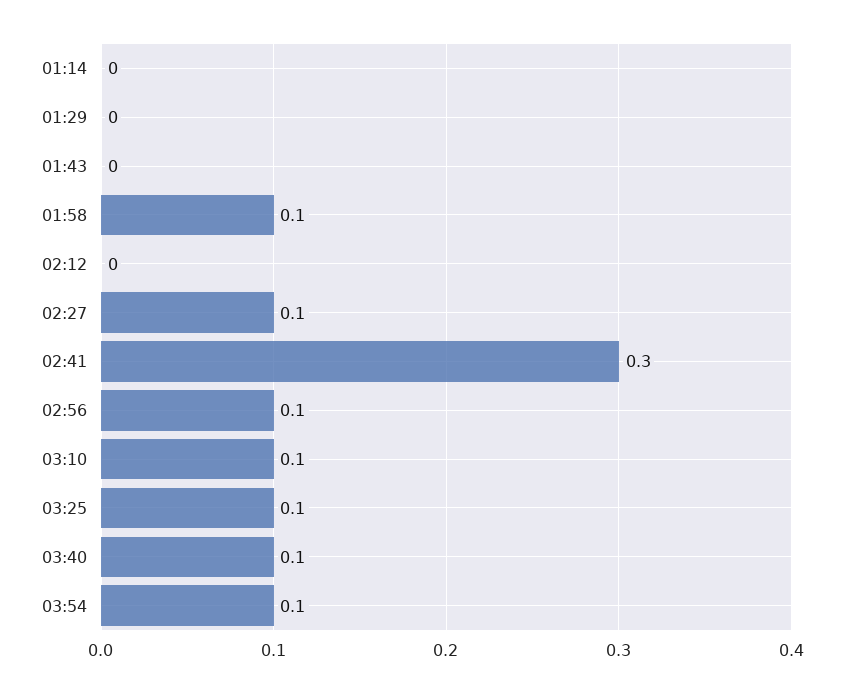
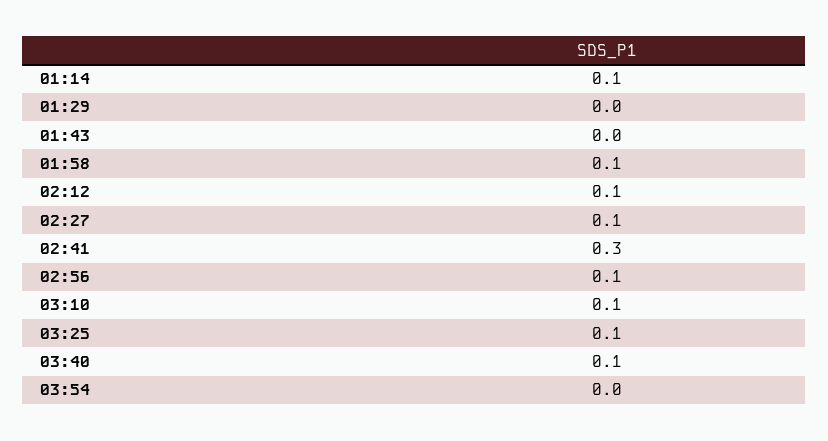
  {
-   "01:14": 0,
+   "01:14": 0.1,
    "01:29": 0,
    "01:43": 0,
    "01:58": 0.1,
-   "02:12": 0,
+   "02:12": 0.1,
    "02:27": 0.1,
    "02:41": 0.3,
    "02:56": 0.1,
    "03:10": 0.1,
    "03:25": 0.1,
    "03:40": 0.1,
-   "03:54": 0.1
+   "03:54": 0
  }

